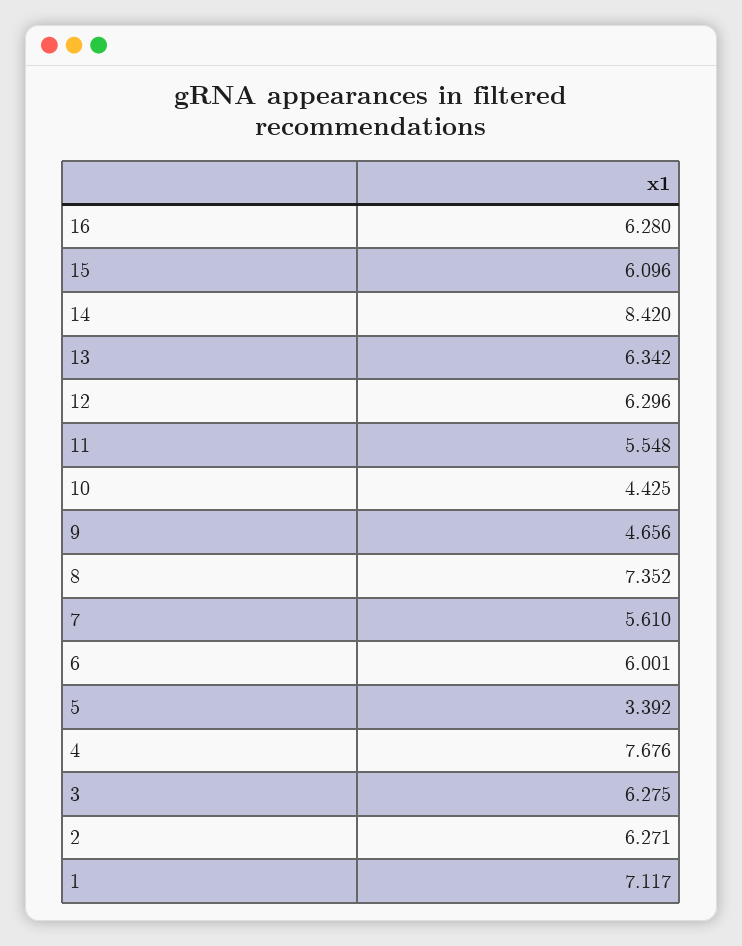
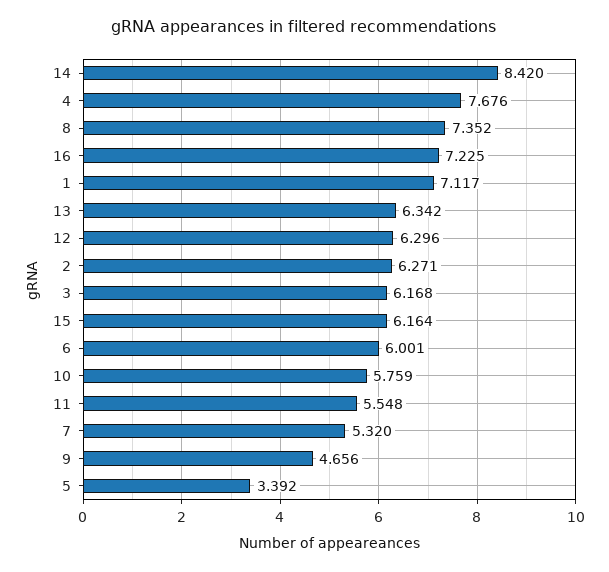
  {
-   "16": 6.28,
+   "16": 7.225,
-   "15": 6.096,
+   "15": 6.164,
    "14": 8.42,
    "13": 6.342,
    "12": 6.296,
    "11": 5.548,
-   "10": 4.425,
+   "10": 5.759,
    "9": 4.656,
    "8": 7.352,
-   "7": 5.61,
+   "7": 5.32,
    "6": 6.001,
    "5": 3.392,
    "4": 7.676,
-   "3": 6.275,
+   "3": 6.168,
    "2": 6.271,
    "1": 7.117
  }

